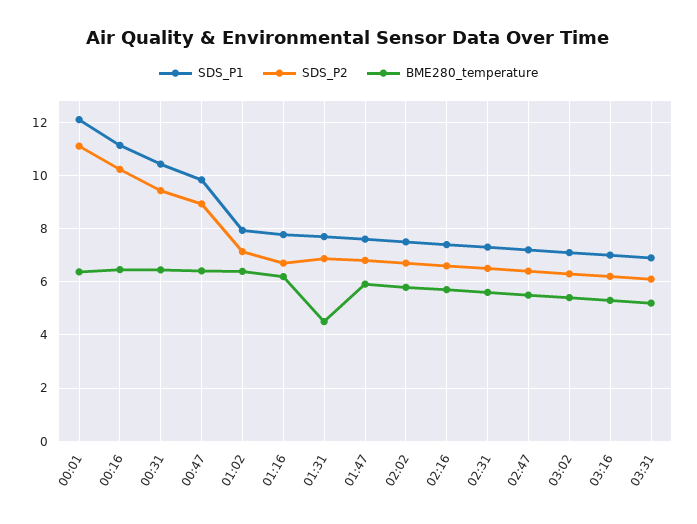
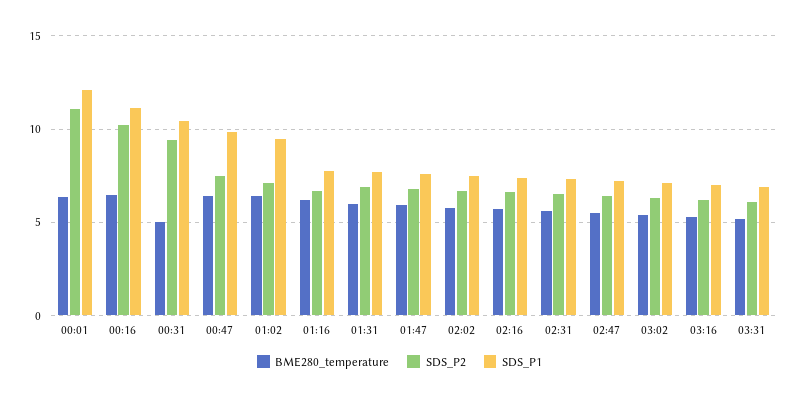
  {
    "SDS_P1": {
      "00:01": 12,
      "00:16": 11.25,
      "00:31": 10.5,
      "00:47": 9.75,
-     "01:02": 8,
+     "01:02": 9.5,
      "01:16": 7.75,
      "01:31": 7.75,
      "01:47": 7.5,
      "02:02": 7.5,
      "02:16": 7.5,
      "02:31": 7.25,
      "02:47": 7.25,
      "03:02": 7,
      "03:16": 7,
      "03:31": 7
    },
    "SDS_P2": {
      "00:01": 11,
      "00:16": 10.25,
      "00:31": 9.5,
-     "00:47": 9,
+     "00:47": 7.5,
      "01:02": 7.25,
      "01:16": 6.75,
      "01:31": 6.75,
      "01:47": 6.75,
      "02:02": 6.75,
      "02:16": 6.5,
      "02:31": 6.5,
      "02:47": 6.5,
      "03:02": 6.25,
      "03:16": 6.25,
      "03:31": 6
    },
    "BME280_temperature": {
      "00:01": 6.25,
      "00:16": 6.5,
-     "00:31": 6.5,
+     "00:31": 5,
      "00:47": 6.5,
      "01:02": 6.5,
      "01:16": 6.25,
-     "01:31": 4.5,
+     "01:31": 6,
      "01:47": 6,
      "02:02": 5.75,
      "02:16": 5.75,
      "02:31": 5.5,
      "02:47": 5.5,
      "03:02": 5.5,
      "03:16": 5.25,
      "03:31": 5.25
    }
  }

